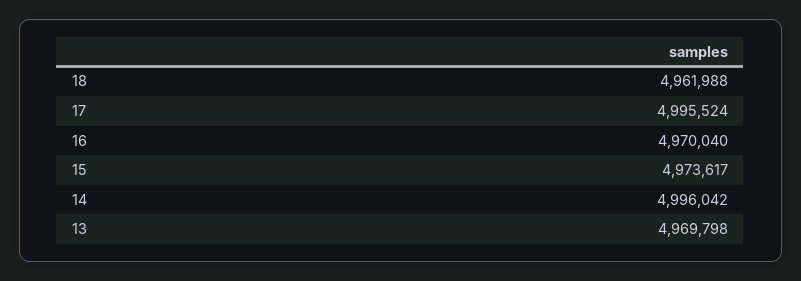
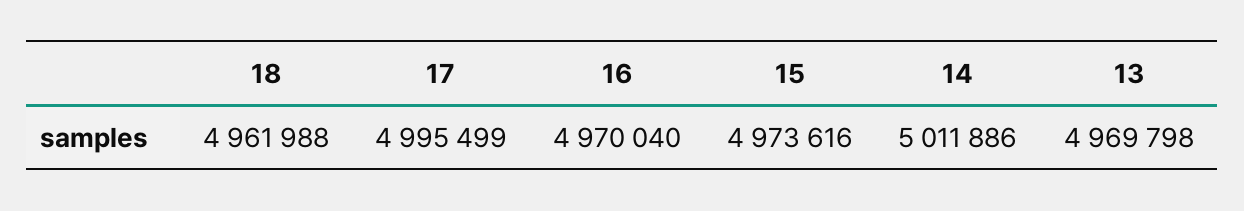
  {
    "18": 4961988,
-   "17": 4995524,
+   "17": 4995499,
    "16": 4970040,
-   "15": 4973617,
+   "15": 4973616,
-   "14": 4996042,
+   "14": 5011886,
    "13": 4969798
  }

